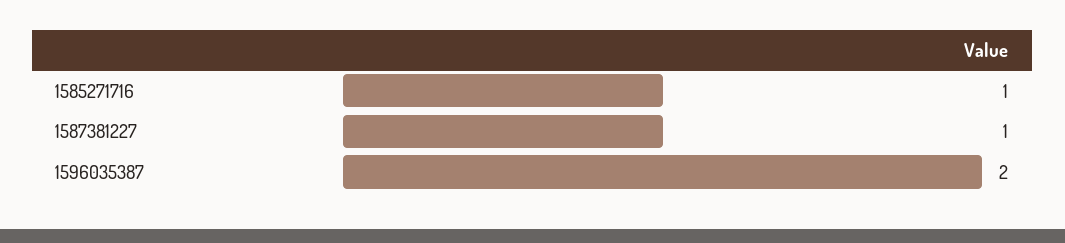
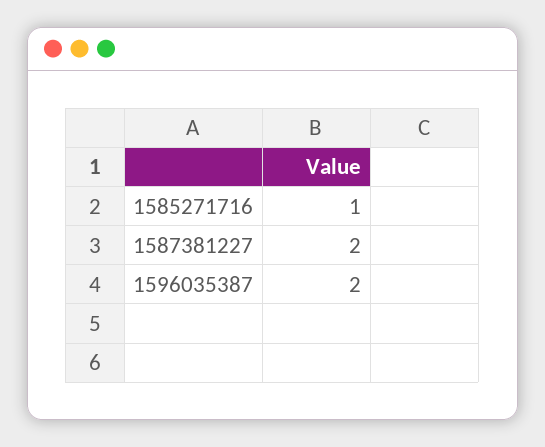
  {
    "1585271716": 1,
-   "1587381227": 1,
+   "1587381227": 2,
    "1596035387": 2
  }

